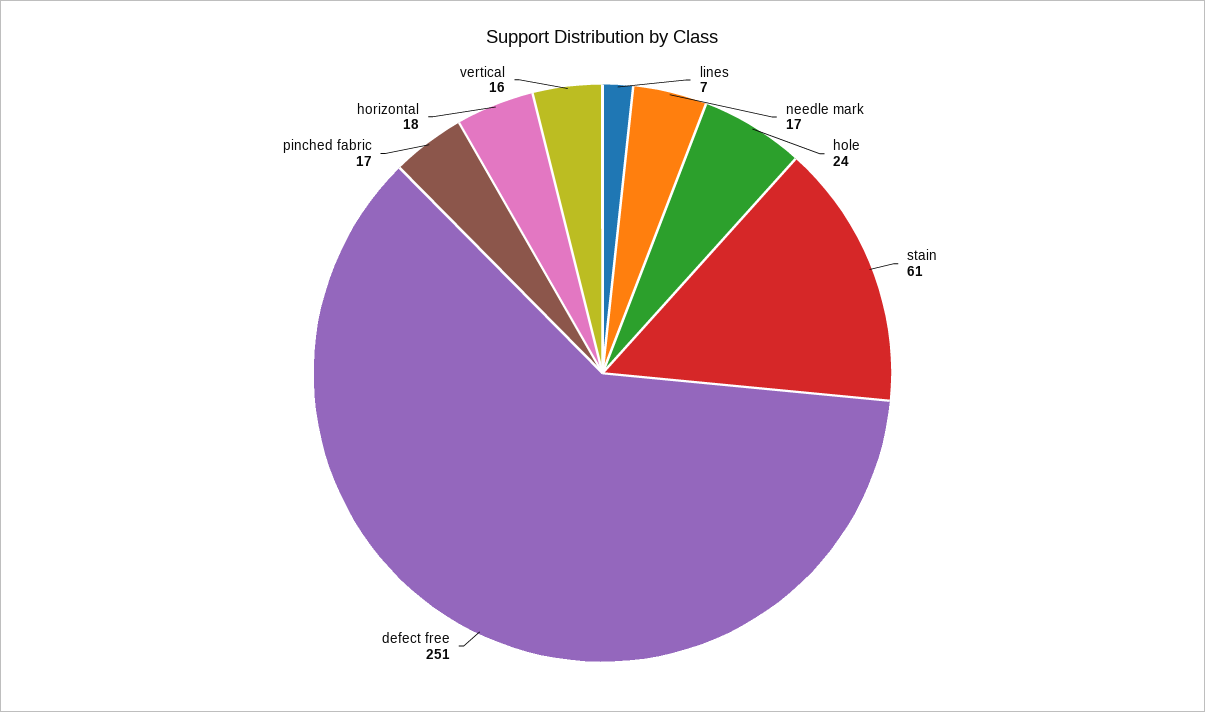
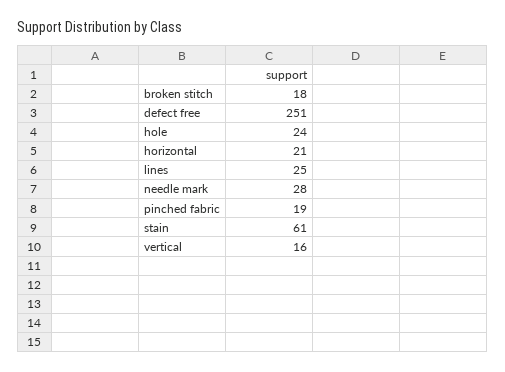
  {
-   "lines": 7,
+   "lines": 25,
-   "needle mark": 17,
+   "needle mark": 28,
    "hole": 24,
    "stain": 61,
    "defect free": 251,
-   "pinched fabric": 17,
+   "pinched fabric": 19,
-   "horizontal": 18,
+   "horizontal": 21,
-   "vertical": 16
+   "vertical": 16,
+   "broken stitch": 18
  }

